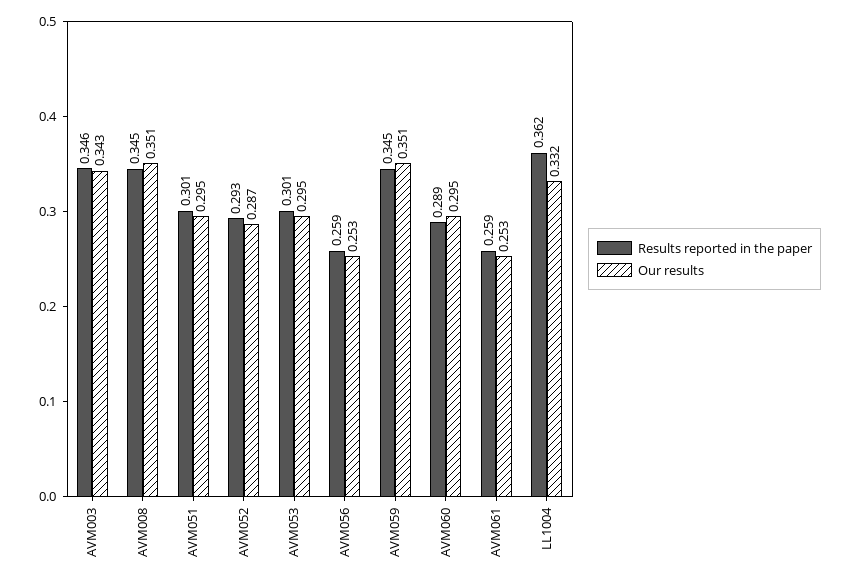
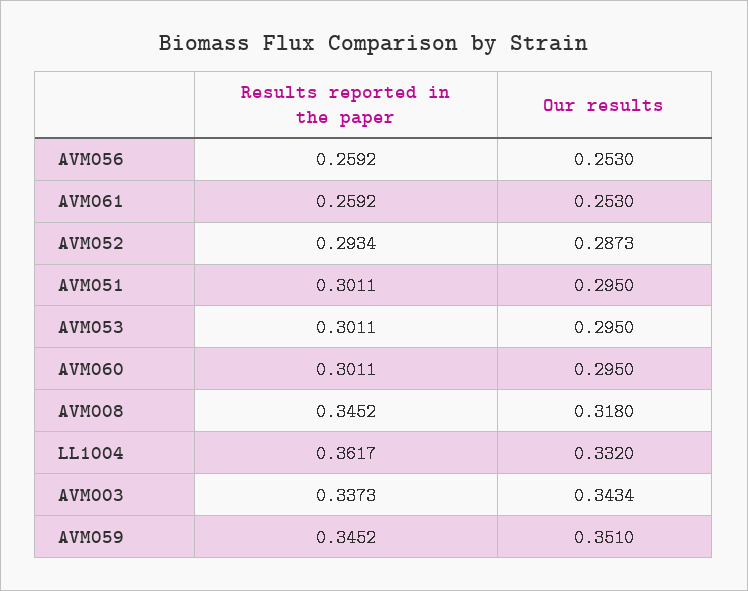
  {
    "Results reported in the paper": {
-     "AVM003": 0.346,
+     "AVM003": 0.3373,
      "AVM008": 0.3452,
      "AVM051": 0.3011,
      "AVM052": 0.2934,
      "AVM053": 0.3011,
      "AVM056": 0.2592,
      "AVM059": 0.3452,
-     "AVM060": 0.289,
+     "AVM060": 0.3011,
      "AVM061": 0.2592,
      "LL1004": 0.3617
    },
    "Our results": {
      "AVM003": 0.3434,
-     "AVM008": 0.351,
+     "AVM008": 0.318,
      "AVM051": 0.295,
      "AVM052": 0.2873,
      "AVM053": 0.295,
      "AVM056": 0.253,
      "AVM059": 0.351,
      "AVM060": 0.295,
      "AVM061": 0.253,
      "LL1004": 0.332
    }
  }

